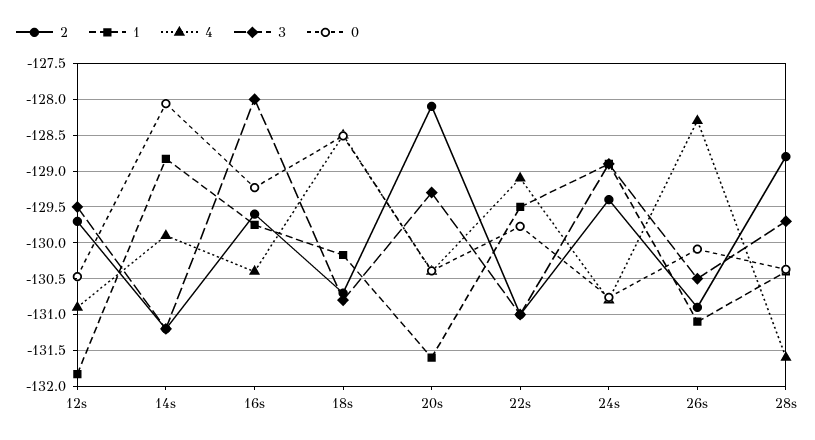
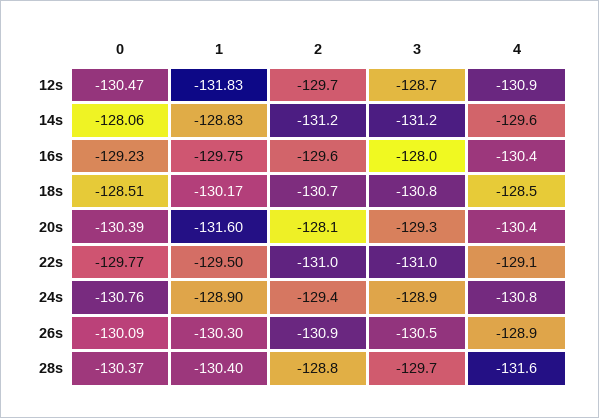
  {
    "2": {
      "12s": -129.7,
      "14s": -131.2,
      "16s": -129.6,
      "18s": -130.7,
      "20s": -128.1,
      "22s": -131,
      "24s": -129.4,
      "26s": -130.9,
      "28s": -128.8
    },
    "1": {
      "12s": -131.83,
      "14s": -128.83,
      "16s": -129.75,
      "18s": -130.17,
      "20s": -131.6,
      "22s": -129.5,
      "24s": -128.9,
-     "26s": -131.1,
+     "26s": -130.3,
      "28s": -130.4
    },
    "4": {
      "12s": -130.9,
-     "14s": -129.9,
+     "14s": -129.6,
      "16s": -130.4,
      "18s": -128.5,
      "20s": -130.4,
      "22s": -129.1,
      "24s": -130.8,
-     "26s": -128.3,
+     "26s": -128.9,
      "28s": -131.6
    },
    "3": {
-     "12s": -129.5,
+     "12s": -128.7,
      "14s": -131.2,
      "16s": -128,
      "18s": -130.8,
      "20s": -129.3,
      "22s": -131,
      "24s": -128.9,
      "26s": -130.5,
      "28s": -129.7
    },
    "0": {
      "12s": -130.47,
      "14s": -128.06,
      "16s": -129.23,
      "18s": -128.51,
      "20s": -130.39,
      "22s": -129.77,
      "24s": -130.76,
      "26s": -130.09,
      "28s": -130.37
    }
  }

